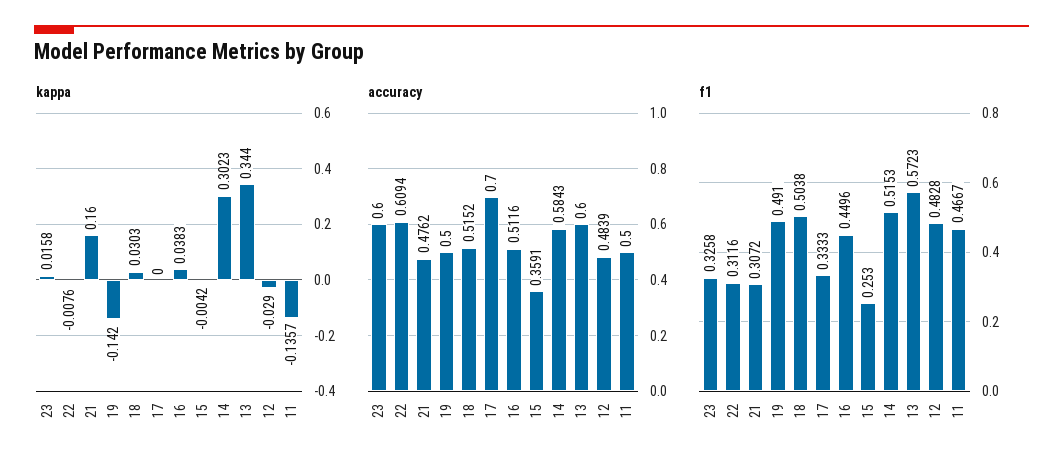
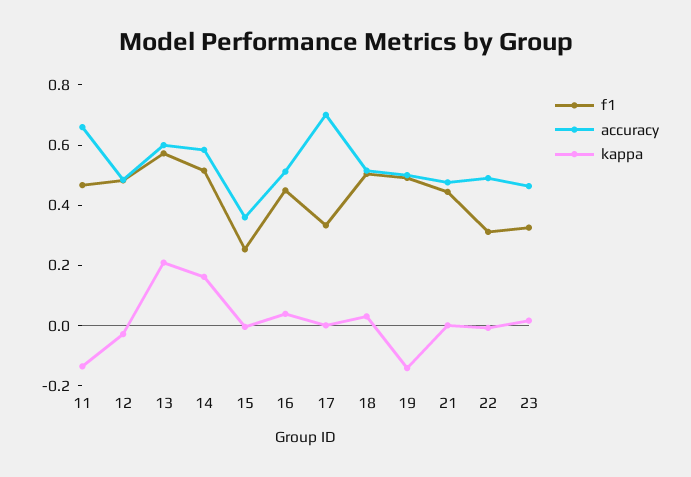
  {
    "kappa": {
      "23": 0.0158,
      "22": -0.0076,
-     "21": 0.16,
+     "21": 0,
      "19": -0.142,
      "18": 0.0303,
      "17": 0,
      "16": 0.0383,
      "15": -0.0042,
-     "14": 0.3023,
+     "14": 0.15,
-     "13": 0.344,
+     "13": 0.2,
      "12": -0.029,
      "11": -0.1357
    },
    "accuracy": {
-     "23": 0.6,
+     "23": 0.45,
-     "22": 0.6094,
+     "22": 0.5,
      "21": 0.4762,
      "19": 0.5,
      "18": 0.5152,
      "17": 0.7,
      "16": 0.5116,
      "15": 0.3591,
      "14": 0.5843,
      "13": 0.6,
      "12": 0.4839,
-     "11": 0.5
+     "11": 0.65
    },
    "f1": {
      "23": 0.3258,
      "22": 0.3116,
-     "21": 0.3072,
+     "21": 0.45,
      "19": 0.491,
      "18": 0.5038,
      "17": 0.3333,
      "16": 0.4496,
      "15": 0.253,
      "14": 0.5153,
      "13": 0.5723,
      "12": 0.4828,
      "11": 0.4667
    }
  }

